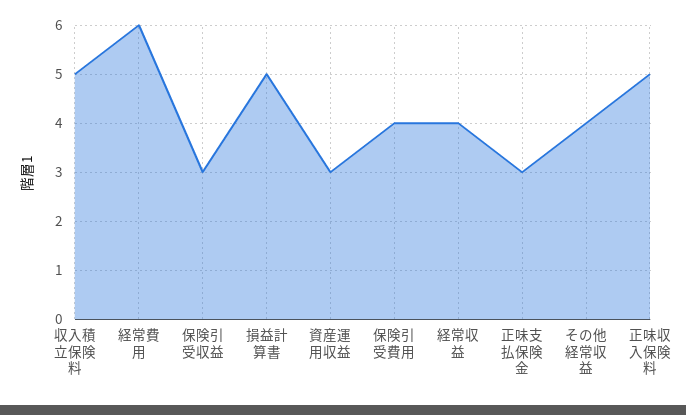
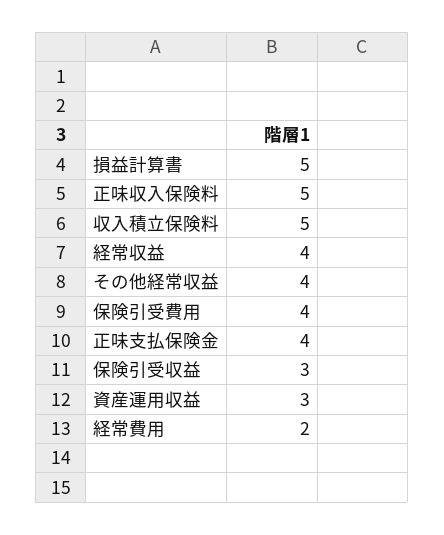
  {
    "収入積立保険料": 5,
-   "経常費用": 6,
+   "経常費用": 2,
    "保険引受収益": 3,
    "損益計算書": 5,
    "資産運用収益": 3,
    "保険引受費用": 4,
    "経常収益": 4,
-   "正味支払保険金": 3,
+   "正味支払保険金": 4,
    "その他経常収益": 4,
    "正味収入保険料": 5
  }

